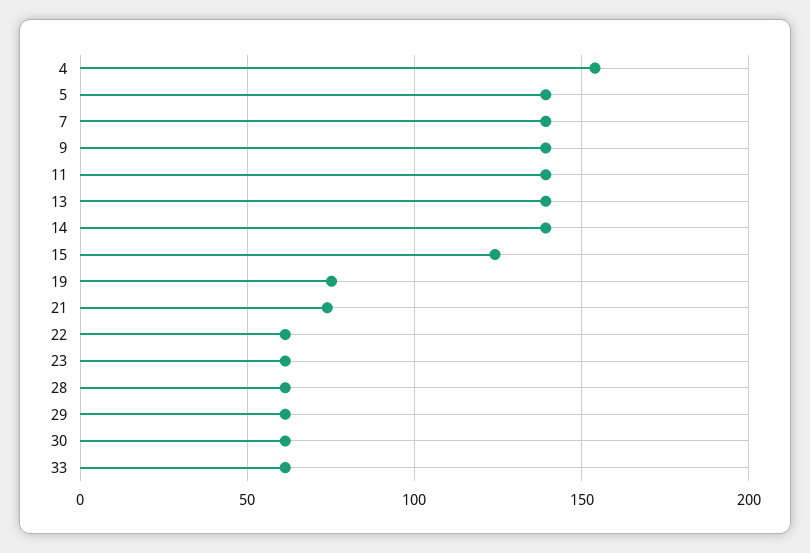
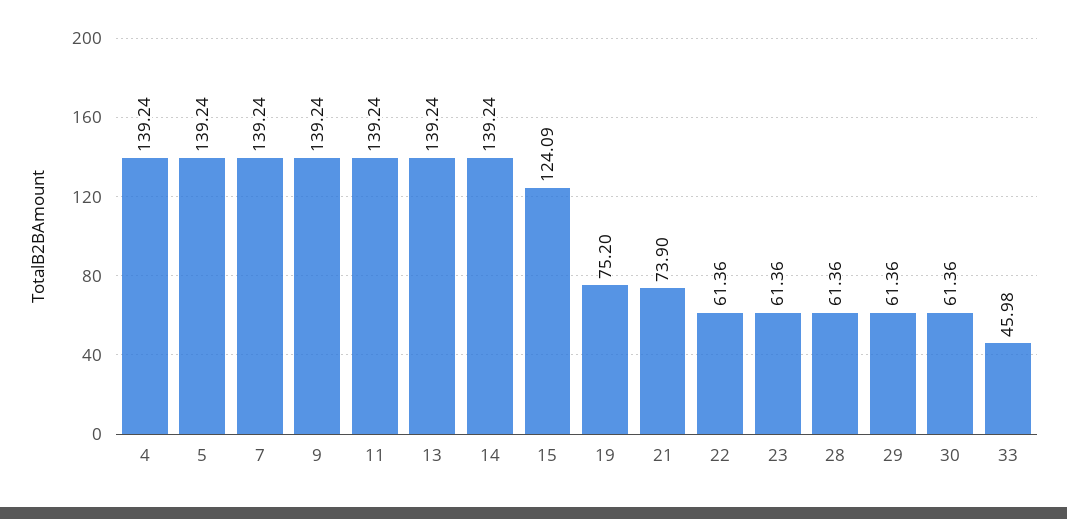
  {
-   "4": 155,
+   "4": 139.24,
    "5": 139.24,
    "7": 139.24,
    "9": 139.24,
    "11": 139.24,
    "13": 139.24,
    "14": 139.24,
    "15": 124.09,
    "19": 75.2,
    "21": 73.9,
    "22": 61.36,
    "23": 61.36,
    "28": 61.36,
    "29": 61.36,
    "30": 61.36,
-   "33": 60
+   "33": 45.98
  }

